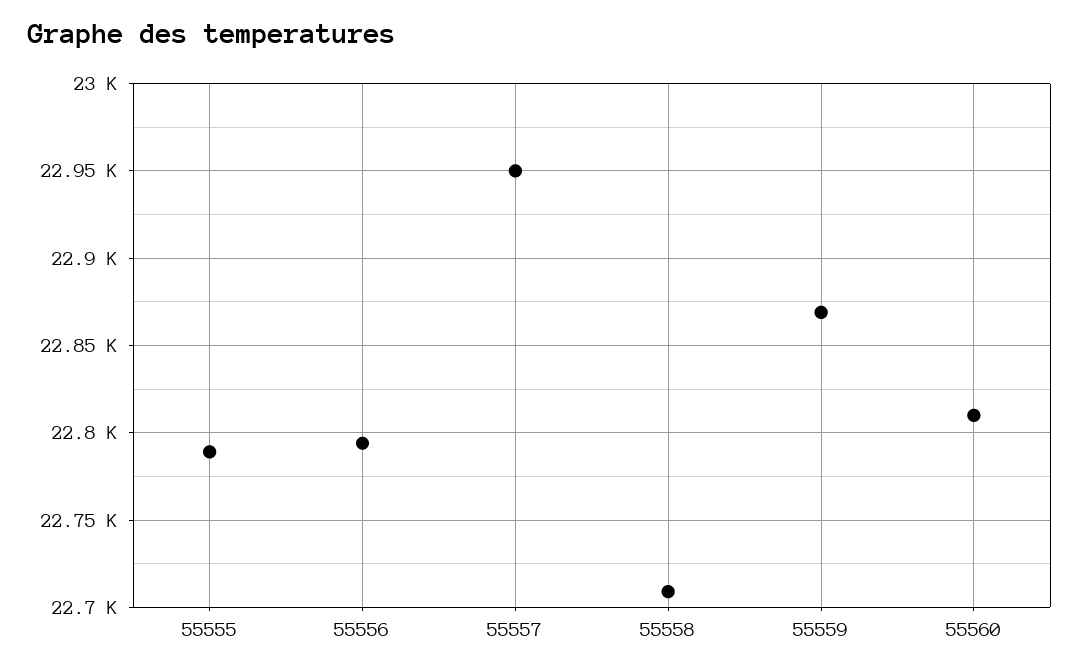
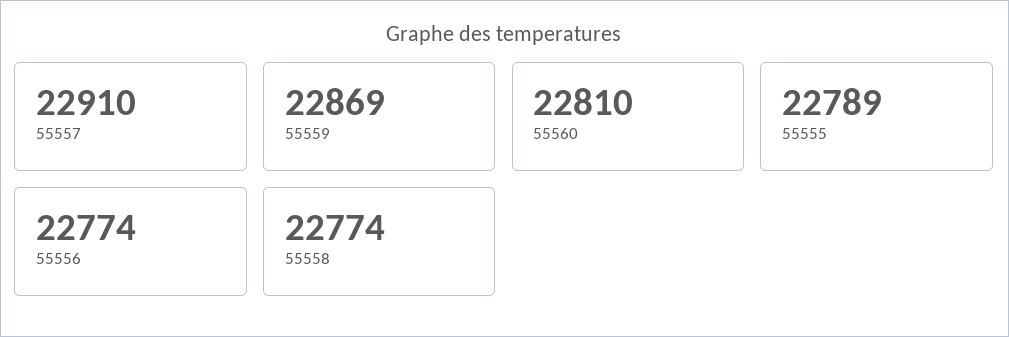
  {
    "55555": 22789,
-   "55556": 22795,
+   "55556": 22774,
-   "55557": 22950,
+   "55557": 22910,
-   "55558": 22710,
+   "55558": 22774,
    "55559": 22869,
    "55560": 22810
  }

